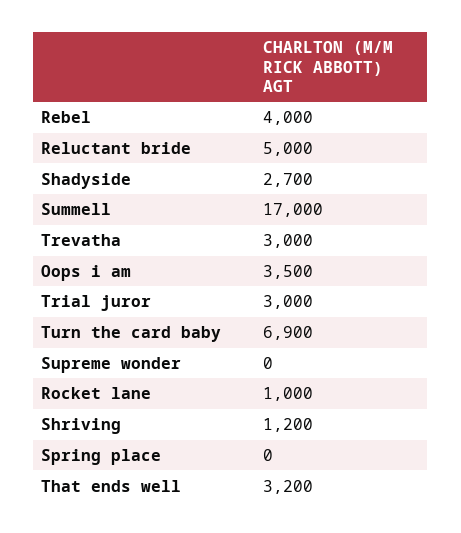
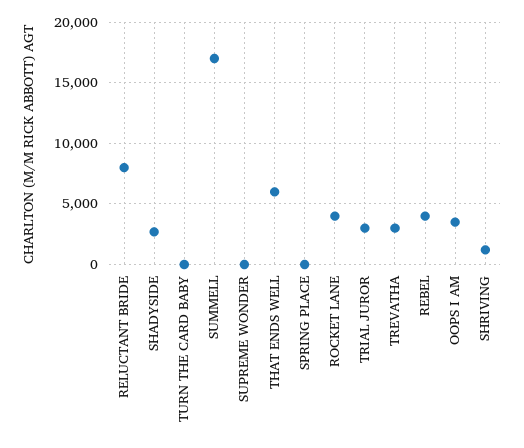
  {
    "Rebel": 4000,
-   "Reluctant bride": 5000,
+   "Reluctant bride": 8000,
    "Shadyside": 2700,
    "Summell": 17000,
    "Trevatha": 3000,
    "Oops i am": 3500,
    "Trial juror": 3000,
-   "Turn the card baby": 6900,
+   "Turn the card baby": 0,
    "Supreme wonder": 0,
-   "Rocket lane": 1000,
+   "Rocket lane": 4000,
    "Shriving": 1200,
    "Spring place": 0,
-   "That ends well": 3200
+   "That ends well": 6000
  }

